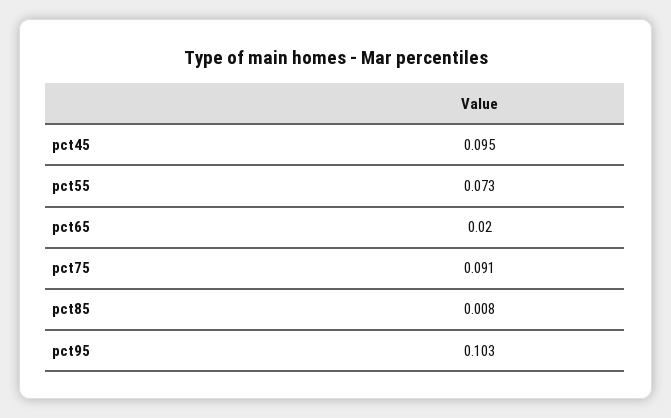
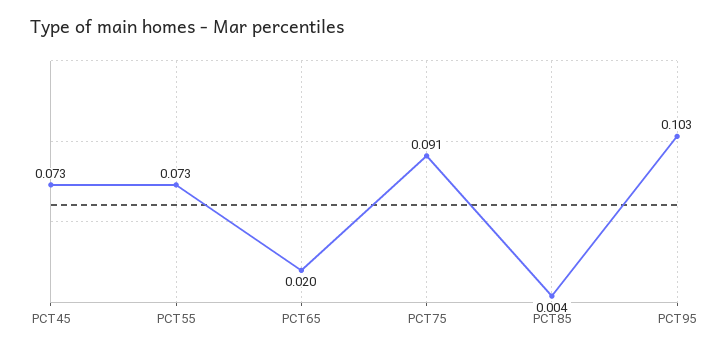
  {
-   "pct45": 0.095,
+   "pct45": 0.073,
    "pct55": 0.073,
    "pct65": 0.02,
    "pct75": 0.091,
-   "pct85": 0.008,
+   "pct85": 0.004,
    "pct95": 0.103
  }

